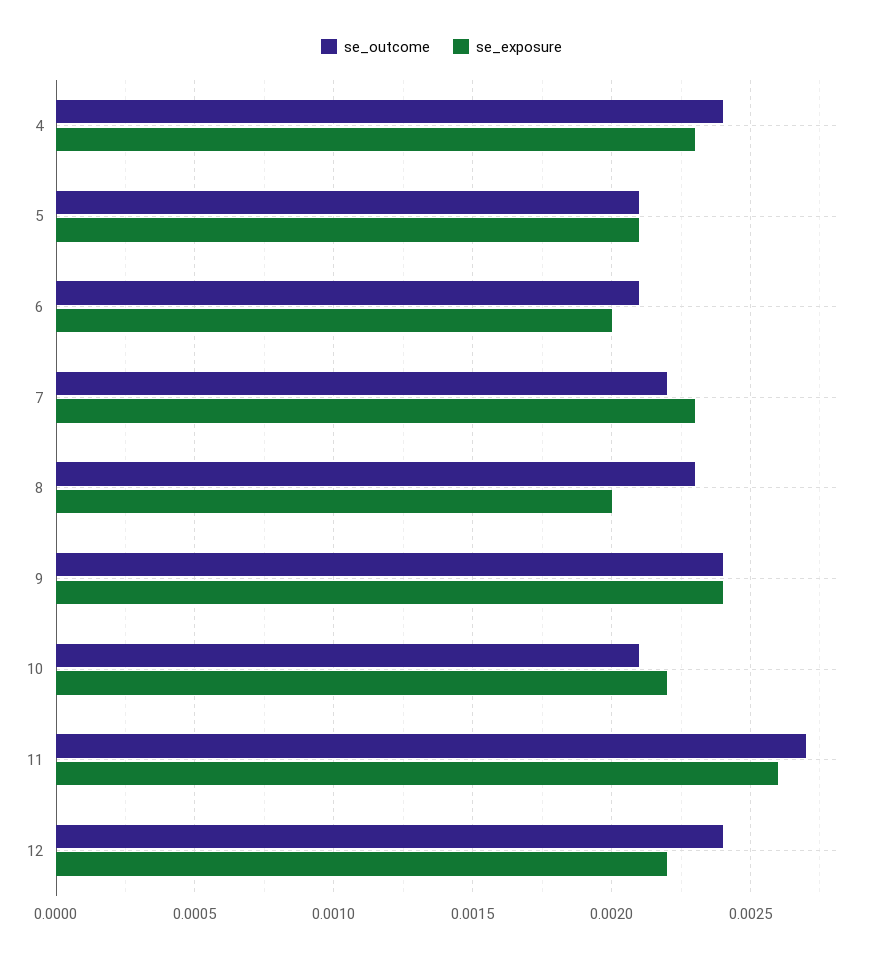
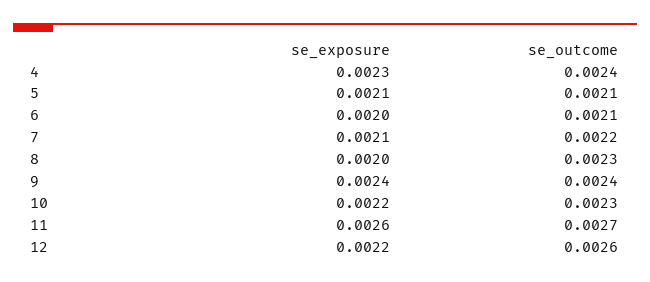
  {
    "se_outcome": {
      "4": 0.0024,
      "5": 0.0021,
      "6": 0.0021,
      "7": 0.0022,
      "8": 0.0023,
      "9": 0.0024,
-     "10": 0.0021,
+     "10": 0.0023,
      "11": 0.0027,
-     "12": 0.0024
+     "12": 0.0026
    },
    "se_exposure": {
      "4": 0.0023,
      "5": 0.0021,
      "6": 0.002,
-     "7": 0.0023,
+     "7": 0.0021,
      "8": 0.002,
      "9": 0.0024,
      "10": 0.0022,
      "11": 0.0026,
      "12": 0.0022
    }
  }

